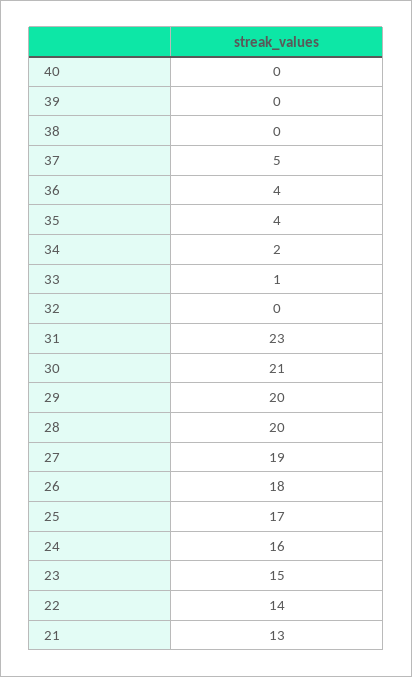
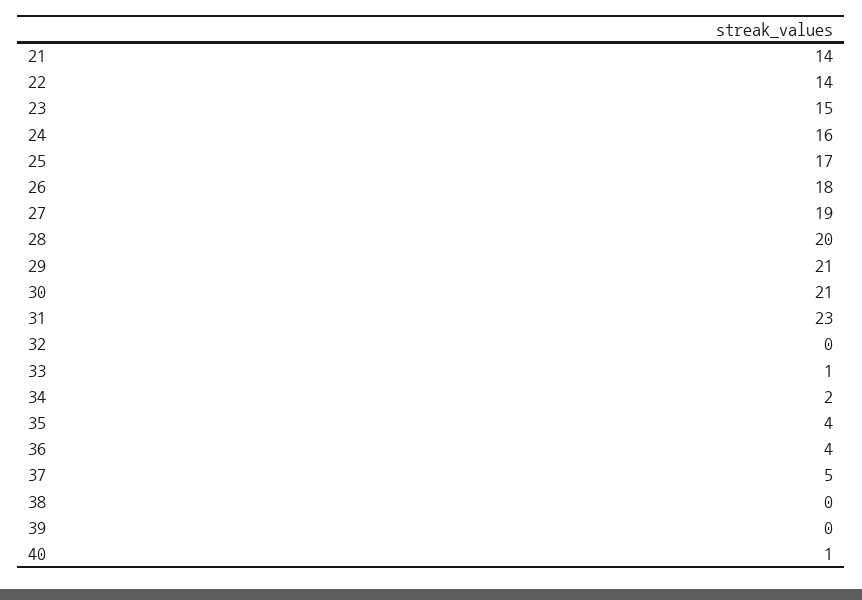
  {
-   "40": 0,
+   "40": 1,
    "39": 0,
    "38": 0,
    "37": 5,
    "36": 4,
    "35": 4,
    "34": 2,
    "33": 1,
    "32": 0,
    "31": 23,
    "30": 21,
-   "29": 20,
+   "29": 21,
    "28": 20,
    "27": 19,
    "26": 18,
    "25": 17,
    "24": 16,
    "23": 15,
    "22": 14,
-   "21": 13
+   "21": 14
  }

